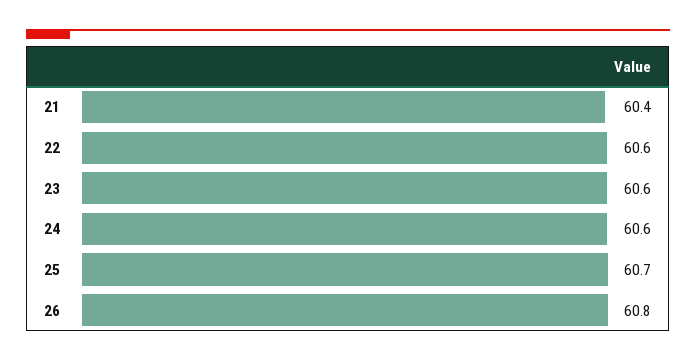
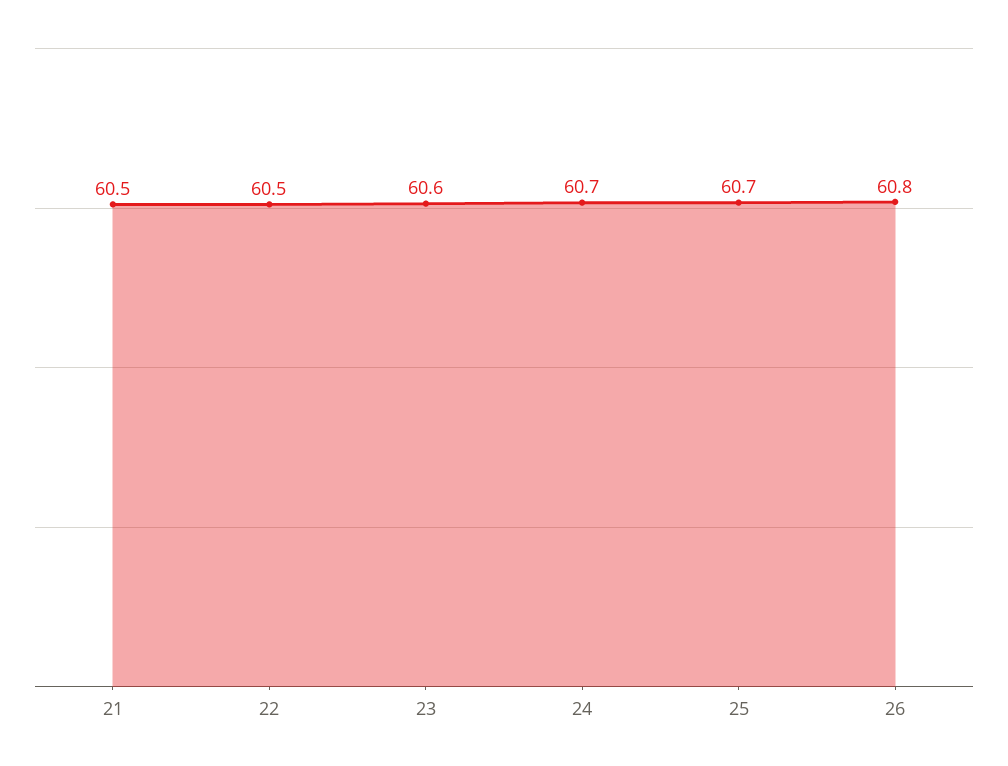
  {
-   "21": 60.4,
+   "21": 60.5,
-   "22": 60.6,
+   "22": 60.5,
    "23": 60.6,
-   "24": 60.6,
+   "24": 60.7,
    "25": 60.7,
    "26": 60.8
  }

